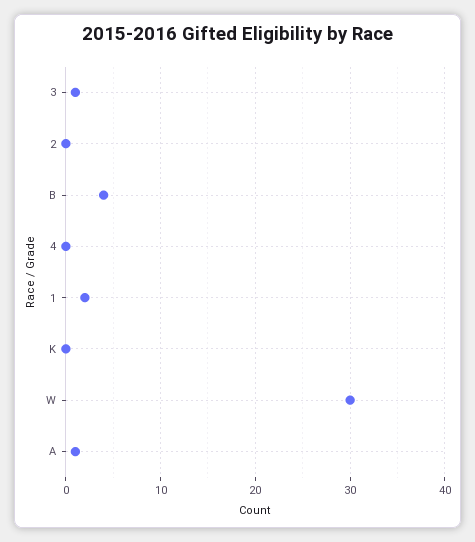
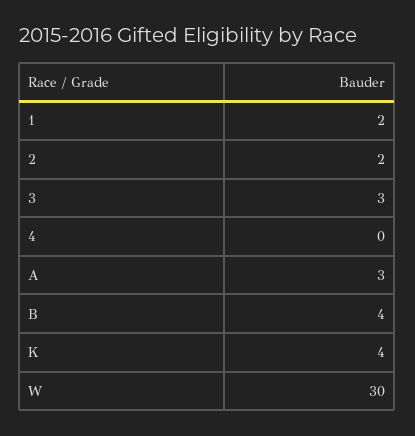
  {
-   "3": 1,
+   "3": 3,
-   "2": 0,
+   "2": 2,
    "B": 4,
    "4": 0,
    "1": 2,
-   "K": 0,
+   "K": 4,
    "W": 30,
-   "A": 1
+   "A": 3
  }

